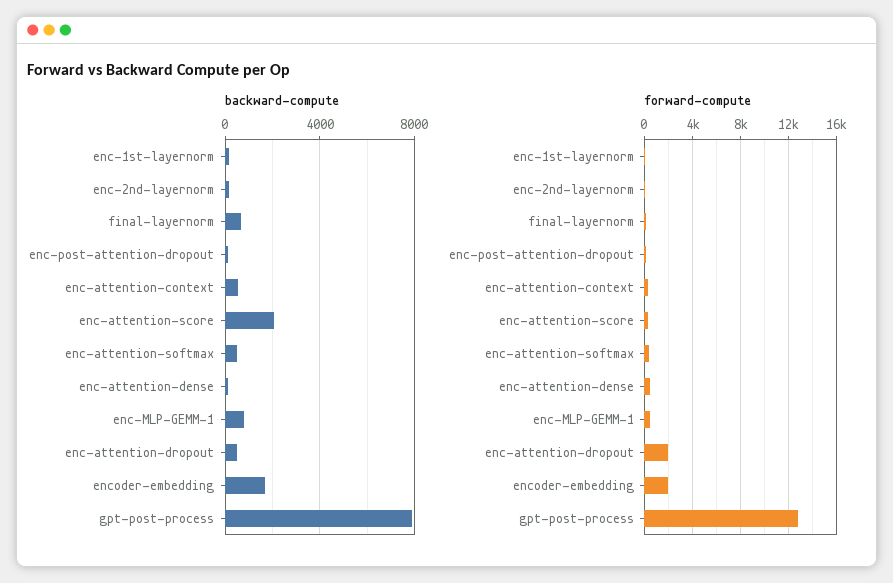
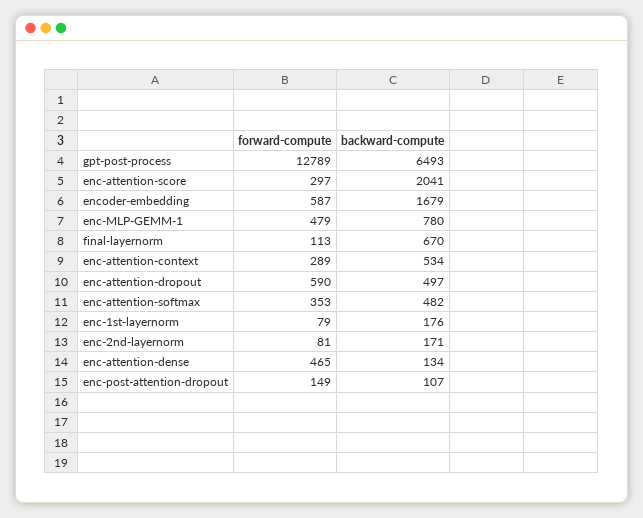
  {
    "backward-compute": {
      "enc-1st-layernorm": 176,
      "enc-2nd-layernorm": 171,
      "final-layernorm": 670,
      "enc-post-attention-dropout": 107,
      "enc-attention-context": 534,
      "enc-attention-score": 2041,
      "enc-attention-softmax": 482,
      "enc-attention-dense": 134,
      "enc-MLP-GEMM-1": 780,
      "enc-attention-dropout": 497,
      "encoder-embedding": 1679,
-     "gpt-post-process": 8000
+     "gpt-post-process": 6493
    },
    "forward-compute": {
      "enc-1st-layernorm": 79,
      "enc-2nd-layernorm": 81,
      "final-layernorm": 113,
      "enc-post-attention-dropout": 149,
      "enc-attention-context": 289,
      "enc-attention-score": 297,
      "enc-attention-softmax": 353,
      "enc-attention-dense": 465,
      "enc-MLP-GEMM-1": 479,
-     "enc-attention-dropout": 2000,
+     "enc-attention-dropout": 590,
-     "encoder-embedding": 2000,
+     "encoder-embedding": 587,
      "gpt-post-process": 12789
    }
  }

